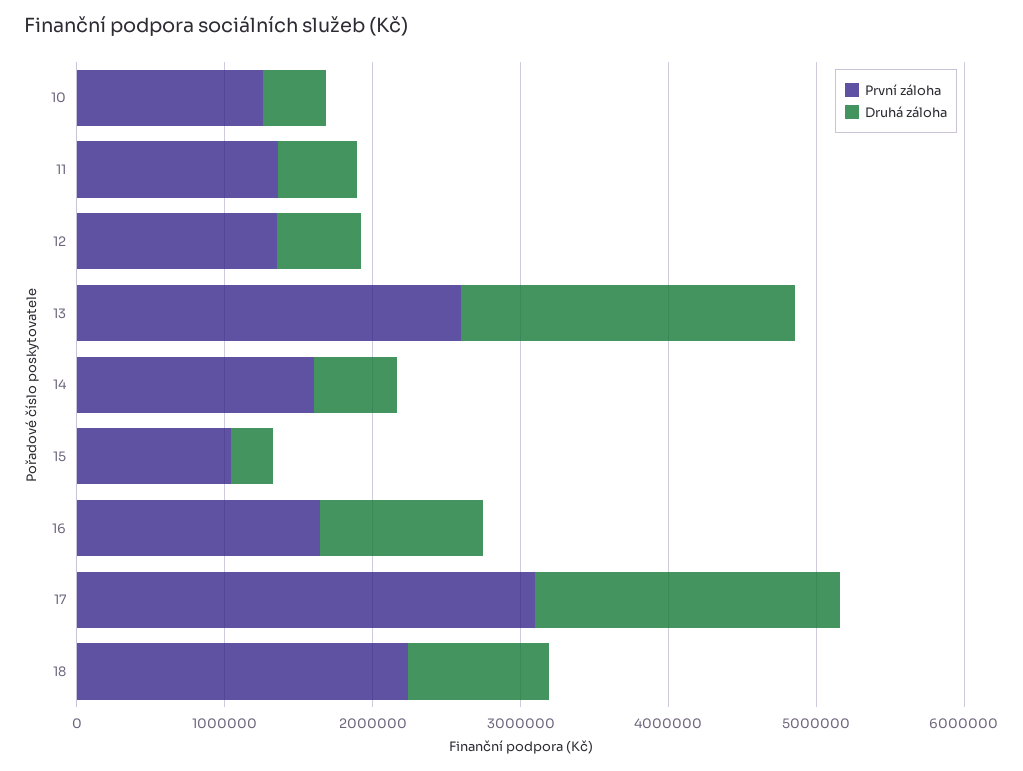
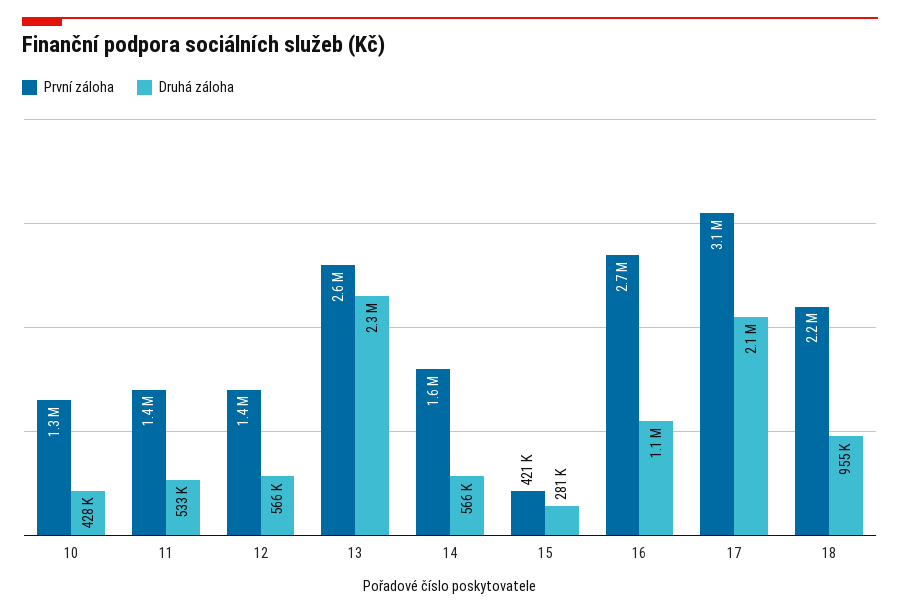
  {
    "První záloha": {
      "10": 1300000,
      "11": 1400000,
      "12": 1400000,
      "13": 2600000,
      "14": 1600000,
-     "15": 1000000,
+     "15": 421000,
-     "16": 1600000,
+     "16": 2700000,
      "17": 3100000,
      "18": 2200000
    },
    "Druhá záloha": {
      "10": 428000,
      "11": 533000,
      "12": 566000,
      "13": 2300000,
      "14": 566000,
      "15": 281000,
      "16": 1100000,
      "17": 2100000,
      "18": 955000
    }
  }

